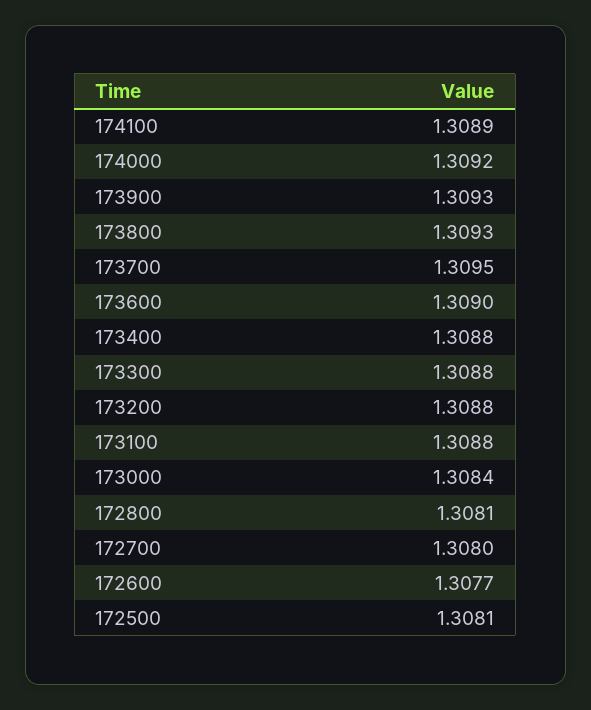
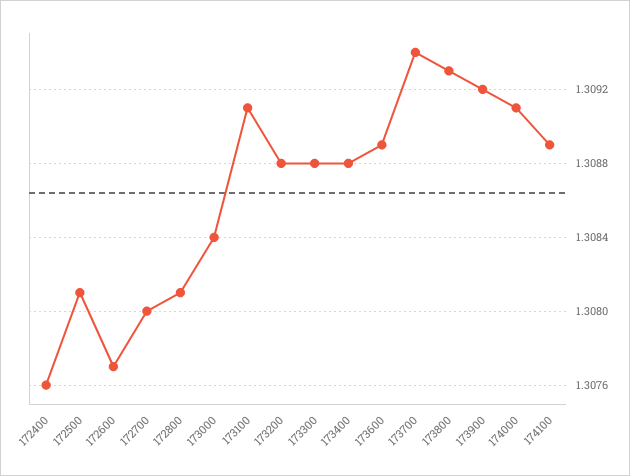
  {
    "174100": 1.3089,
-   "174000": 1.3092,
+   "174000": 1.3091,
-   "173900": 1.3093,
+   "173900": 1.3092,
    "173800": 1.3093,
-   "173700": 1.3095,
+   "173700": 1.3094,
-   "173600": 1.309,
+   "173600": 1.3089,
    "173400": 1.3088,
    "173300": 1.3088,
    "173200": 1.3088,
-   "173100": 1.3088,
+   "173100": 1.3091,
    "173000": 1.3084,
    "172800": 1.3081,
    "172700": 1.308,
    "172600": 1.3077,
-   "172500": 1.3081
+   "172500": 1.3081,
+   "172400": 1.3076
  }

